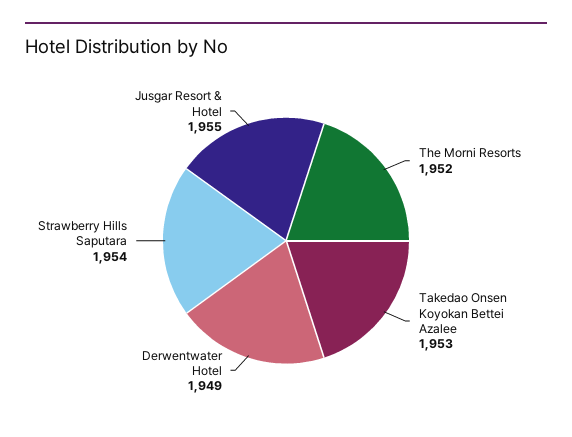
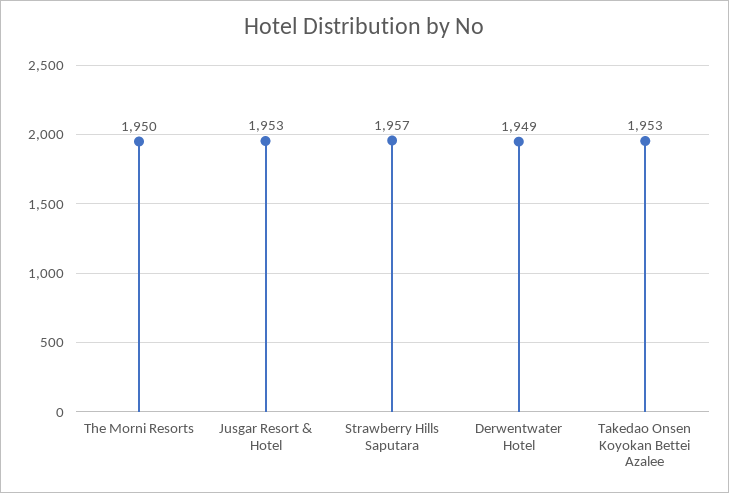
  {
-   "The Morni Resorts": 1952,
+   "The Morni Resorts": 1950,
    "Takedao Onsen Koyokan Bettei Azalee": 1953,
    "Derwentwater Hotel": 1949,
-   "Strawberry Hills Saputara": 1954,
+   "Strawberry Hills Saputara": 1957,
-   "Jusgar Resort & Hotel": 1955
+   "Jusgar Resort & Hotel": 1953
  }

